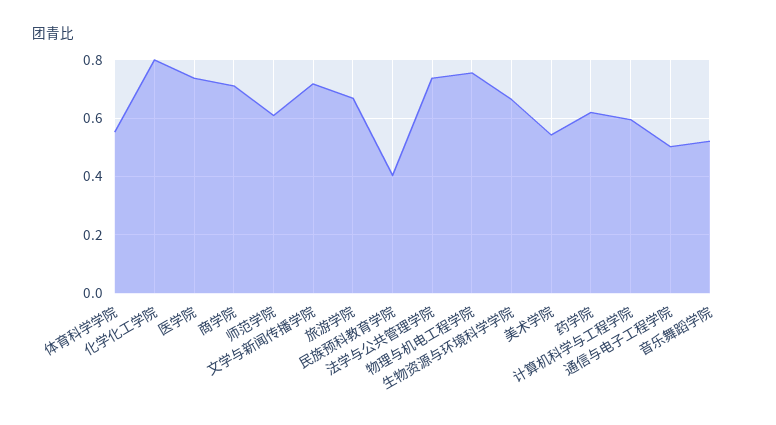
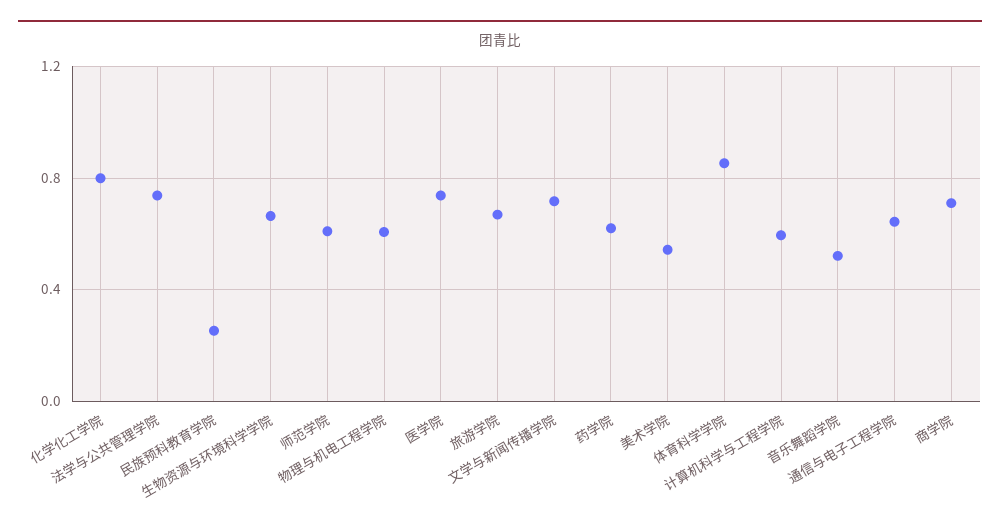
  {
-   "体育科学学院": 0.55,
+   "体育科学学院": 0.85,
    "化学化工学院": 0.8,
    "医学院": 0.725,
    "商学院": 0.7,
    "师范学院": 0.6,
    "文学与新闻传播学院": 0.725,
    "旅游学院": 0.675,
-   "民族预科教育学院": 0.4,
+   "民族预科教育学院": 0.25,
    "法学与公共管理学院": 0.725,
-   "物理与机电工程学院": 0.75,
+   "物理与机电工程学院": 0.6,
    "生物资源与环境科学学院": 0.675,
    "美术学院": 0.55,
    "药学院": 0.625,
    "计算机科学与工程学院": 0.6,
-   "通信与电子工程学院": 0.5,
+   "通信与电子工程学院": 0.65,
    "音乐舞蹈学院": 0.525
  }

